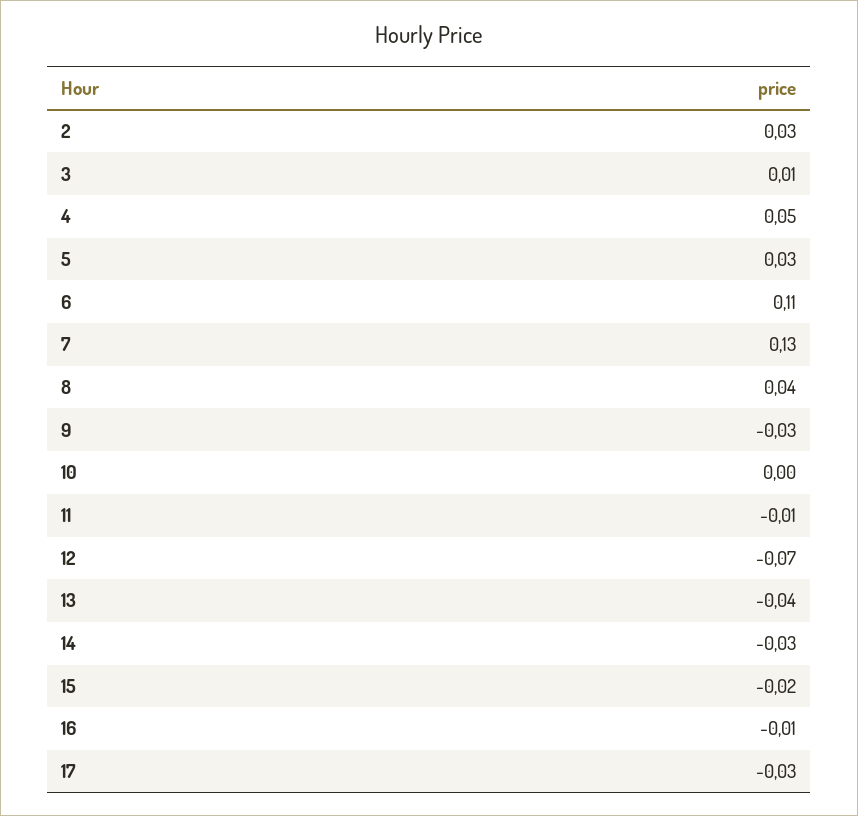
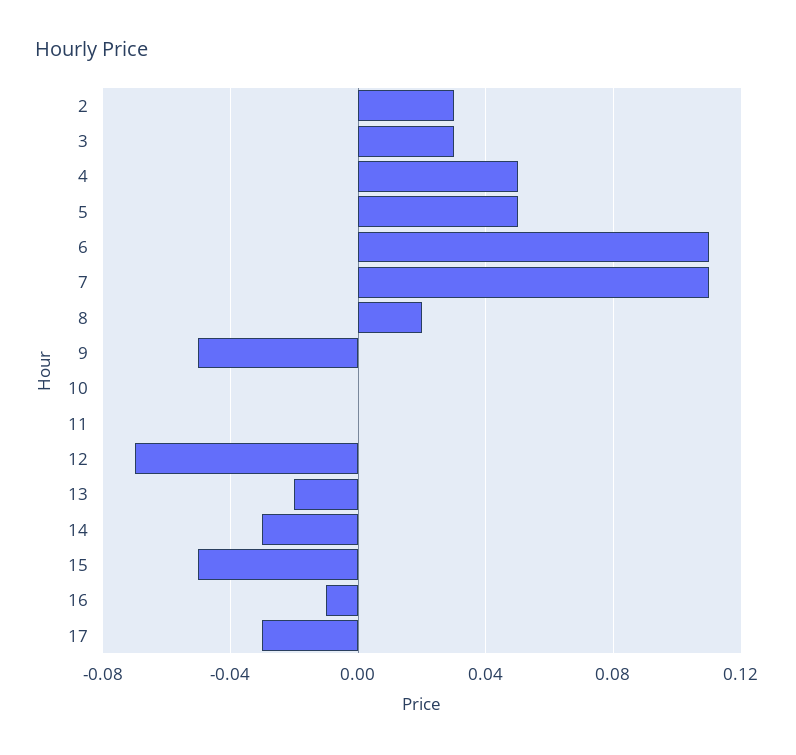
  {
    "2": 0.03,
-   "3": 0.01,
+   "3": 0.03,
    "4": 0.05,
-   "5": 0.03,
+   "5": 0.05,
    "6": 0.11,
-   "7": 0.13,
+   "7": 0.11,
-   "8": 0.04,
+   "8": 0.02,
-   "9": -0.03,
+   "9": -0.05,
    "10": 0,
-   "11": -0.01,
+   "11": 0,
    "12": -0.07,
-   "13": -0.04,
+   "13": -0.02,
    "14": -0.03,
-   "15": -0.02,
+   "15": -0.05,
    "16": -0.01,
    "17": -0.03
  }

